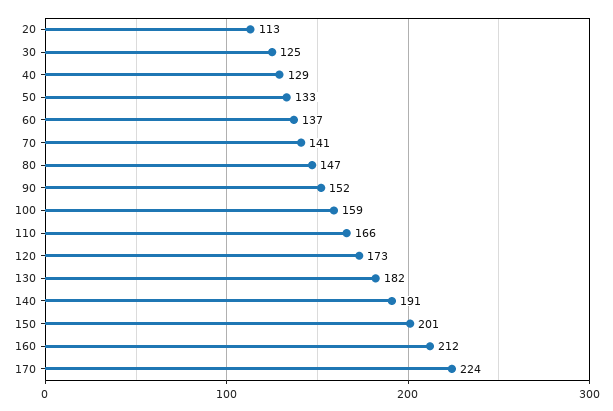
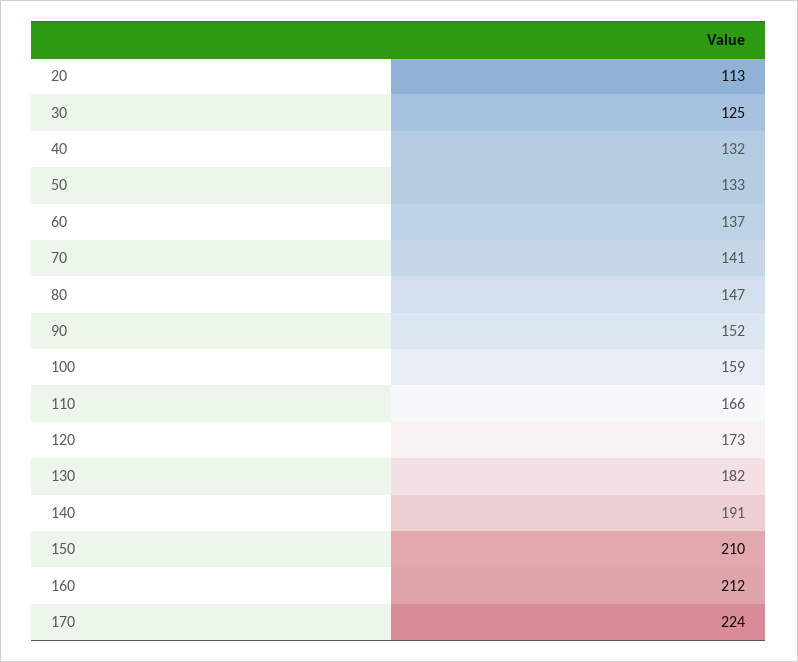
  {
    "20": 113,
    "30": 125,
-   "40": 129,
+   "40": 132,
    "50": 133,
    "60": 137,
    "70": 141,
    "80": 147,
    "90": 152,
    "100": 159,
    "110": 166,
    "120": 173,
    "130": 182,
    "140": 191,
-   "150": 201,
+   "150": 210,
    "160": 212,
    "170": 224
  }

